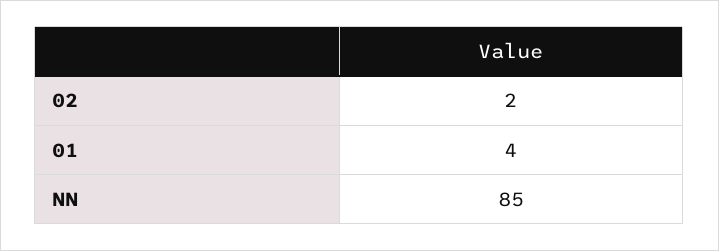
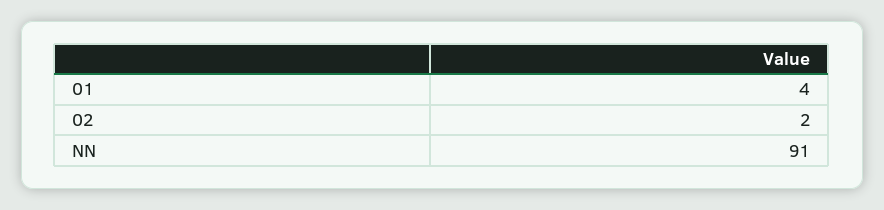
  {
    "02": 2,
    "01": 4,
-   "NN": 85
+   "NN": 91
  }

